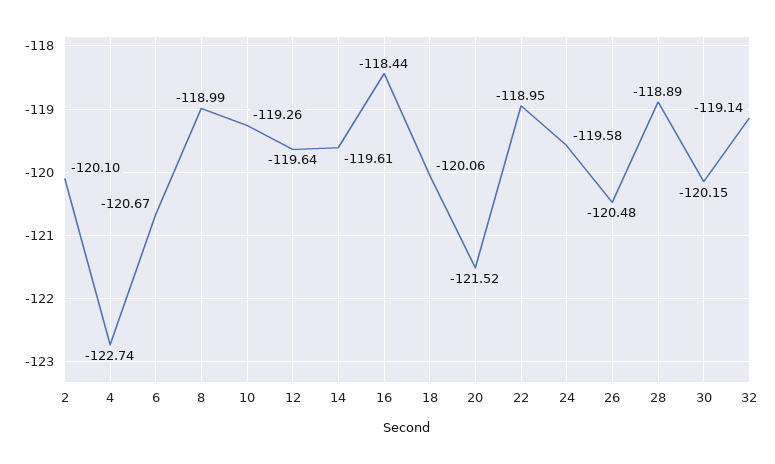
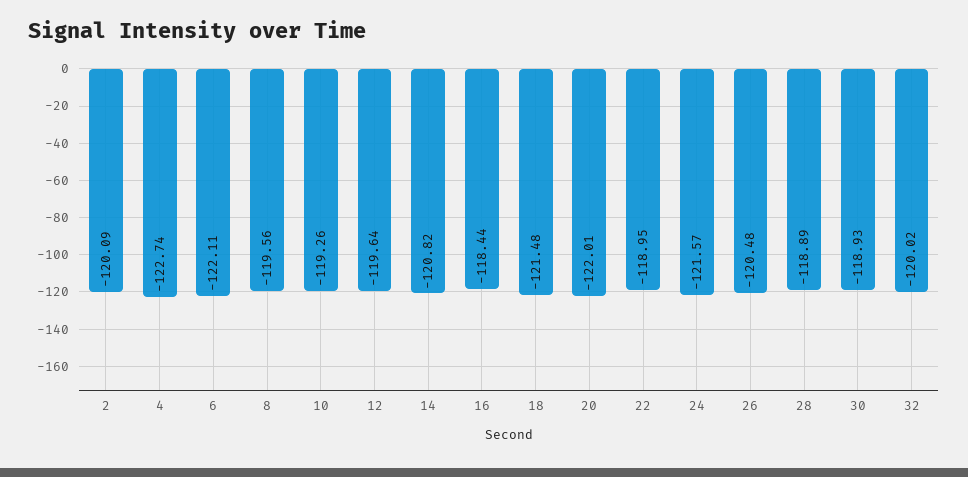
  {
-   "2": -120.1,
+   "2": -120.09,
    "4": -122.74,
-   "6": -120.67,
+   "6": -122.11,
-   "8": -118.99,
+   "8": -119.56,
    "10": -119.26,
    "12": -119.64,
-   "14": -119.61,
+   "14": -120.82,
    "16": -118.44,
-   "18": -120.06,
+   "18": -121.48,
-   "20": -121.52,
+   "20": -122.01,
    "22": -118.95,
-   "24": -119.58,
+   "24": -121.57,
    "26": -120.48,
    "28": -118.89,
-   "30": -120.15,
+   "30": -118.93,
-   "32": -119.14
+   "32": -120.02
  }

